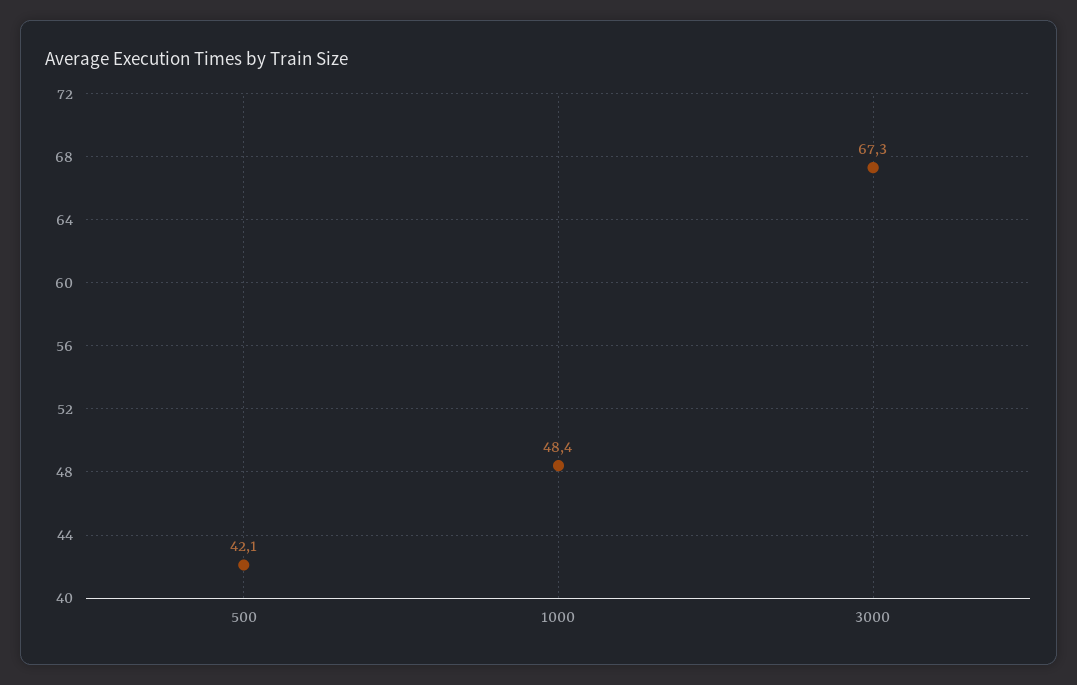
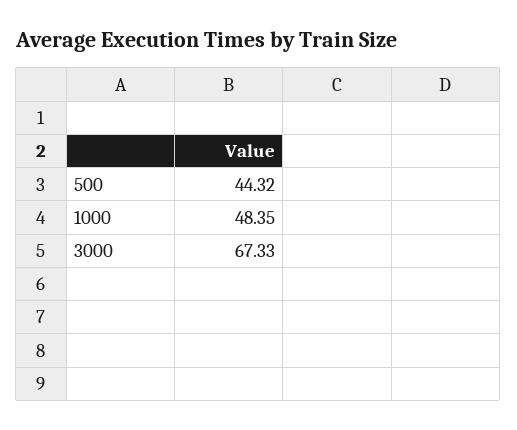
  {
-   "500": 42.1,
+   "500": 44.32,
    "1000": 48.35,
    "3000": 67.33
  }

